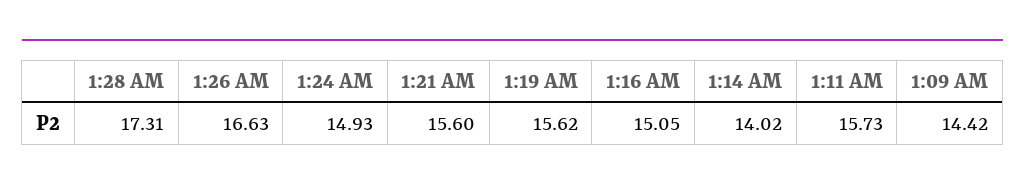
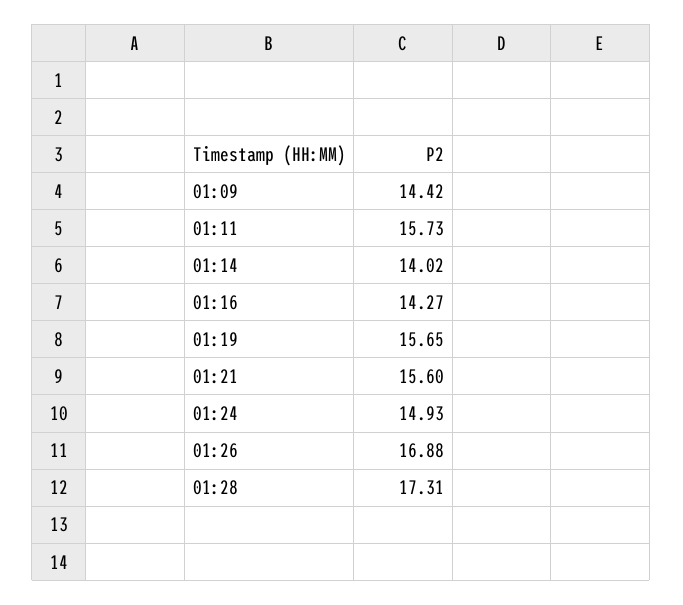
  {
    "1:28 AM": 17.31,
-   "1:26 AM": 16.63,
+   "1:26 AM": 16.88,
    "1:24 AM": 14.93,
    "1:21 AM": 15.6,
-   "1:19 AM": 15.62,
+   "1:19 AM": 15.65,
-   "1:16 AM": 15.05,
+   "1:16 AM": 14.27,
    "1:14 AM": 14.02,
    "1:11 AM": 15.73,
    "1:09 AM": 14.42
  }

